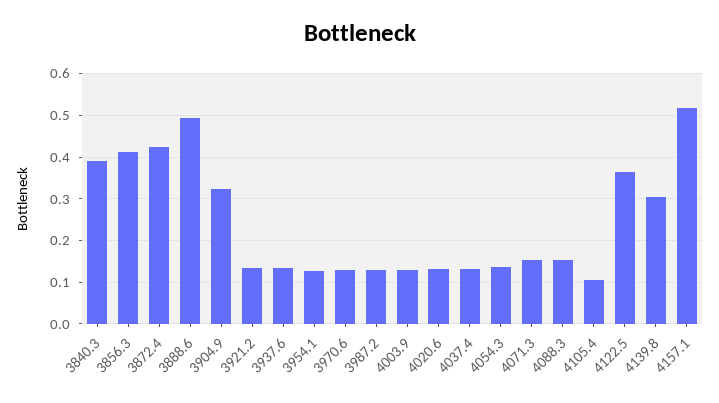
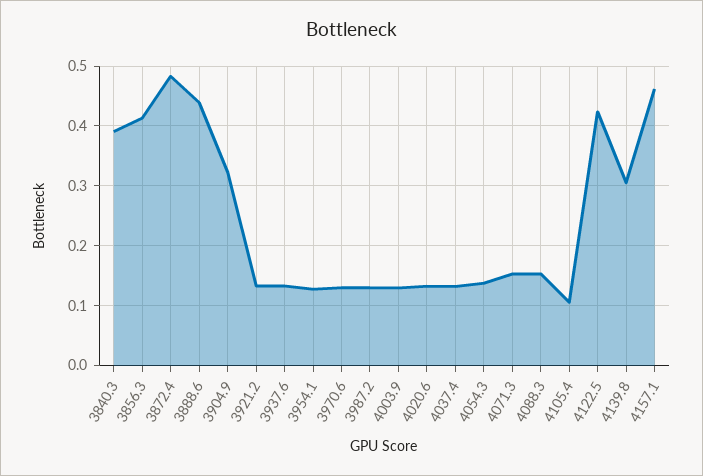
  {
    "3840.3": 0.4,
    "3856.3": 0.42,
-   "3872.4": 0.42,
+   "3872.4": 0.48,
-   "3888.6": 0.5,
+   "3888.6": 0.44,
    "3904.9": 0.32,
    "3921.2": 0.14,
    "3937.6": 0.14,
    "3954.1": 0.12,
    "3970.6": 0.14,
    "3987.2": 0.14,
    "4003.9": 0.12,
    "4020.6": 0.14,
    "4037.4": 0.14,
    "4054.3": 0.14,
    "4071.3": 0.16,
    "4088.3": 0.16,
    "4105.4": 0.1,
-   "4122.5": 0.36,
+   "4122.5": 0.42,
    "4139.8": 0.3,
-   "4157.1": 0.52
+   "4157.1": 0.46
  }

